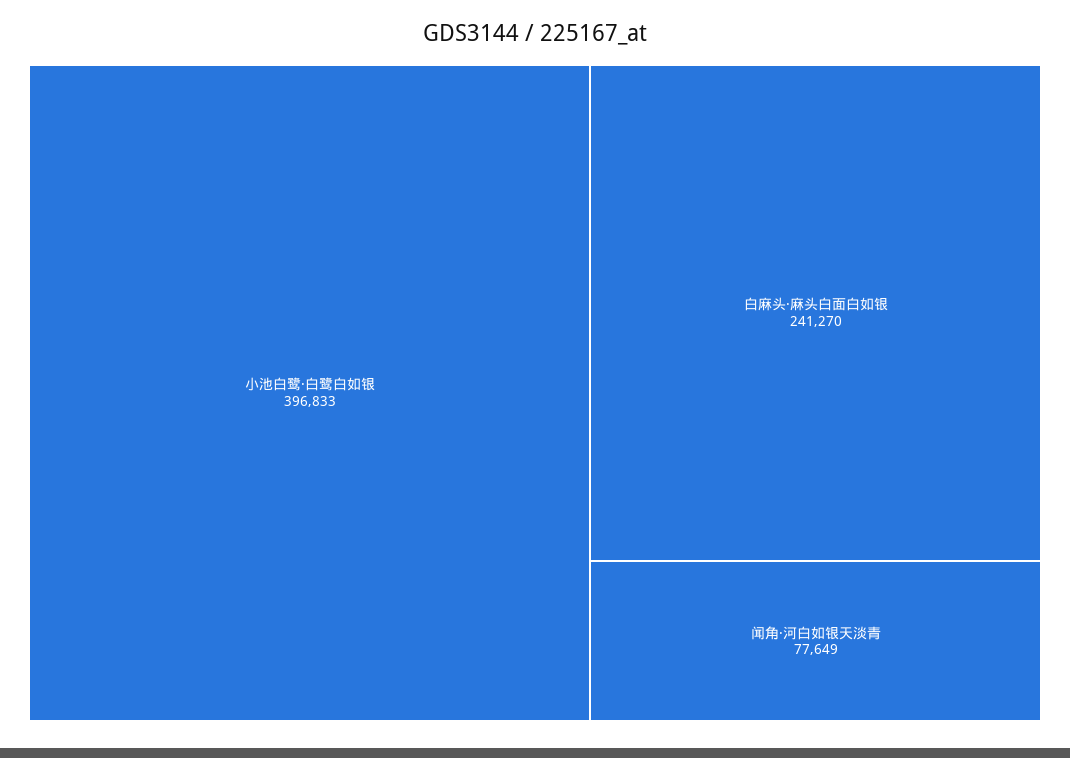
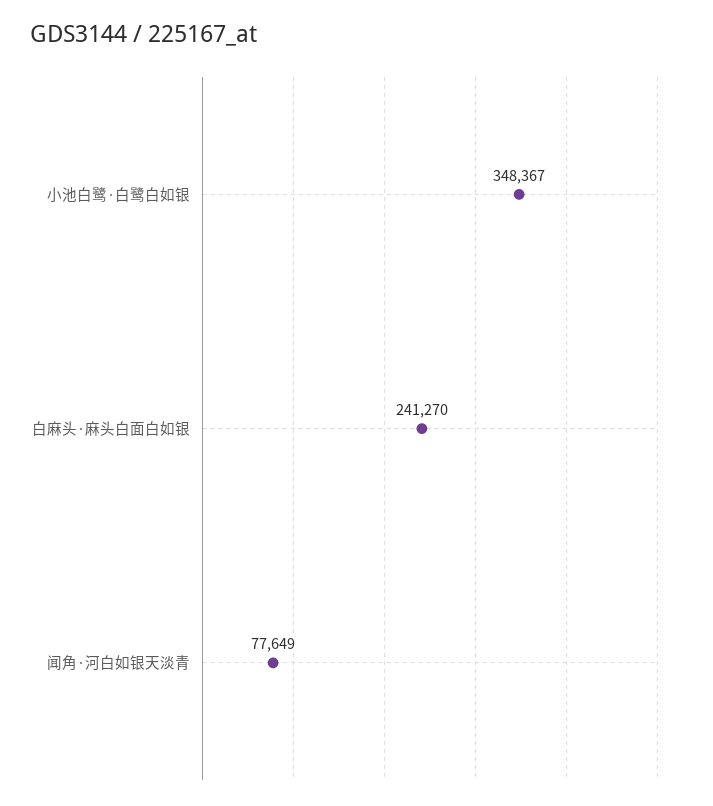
  {
-   "小池白鹭·白鹭白如银": 396833,
+   "小池白鹭·白鹭白如银": 348367,
    "白麻头·麻头白面白如银": 241270,
    "闻角·河白如银天淡青": 77649
  }

